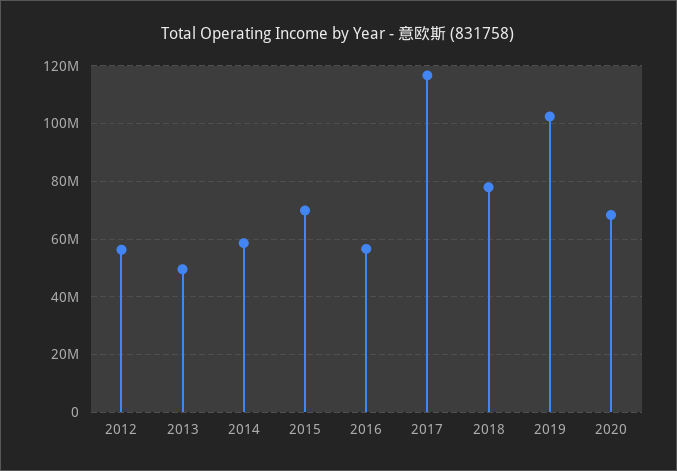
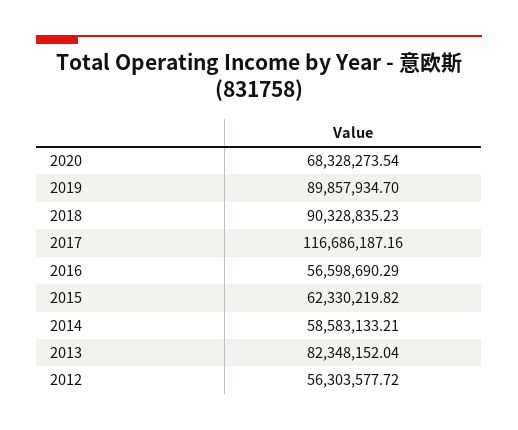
  {
    "2012": 56303577.72,
-   "2013": 50000000,
+   "2013": 82348152.04,
    "2014": 58583133.21,
-   "2015": 70000000,
+   "2015": 62330219.82,
    "2016": 56598690.29,
    "2017": 116686187.16,
-   "2018": 77500000,
+   "2018": 90328835.23,
-   "2019": 102500000,
+   "2019": 89857934.7,
    "2020": 68328273.54
  }

